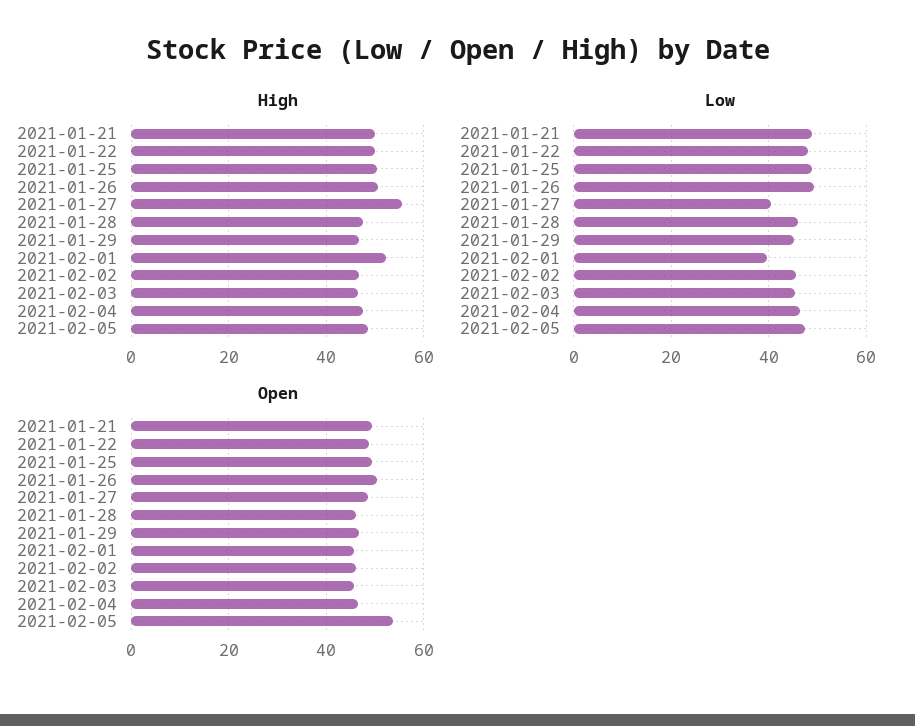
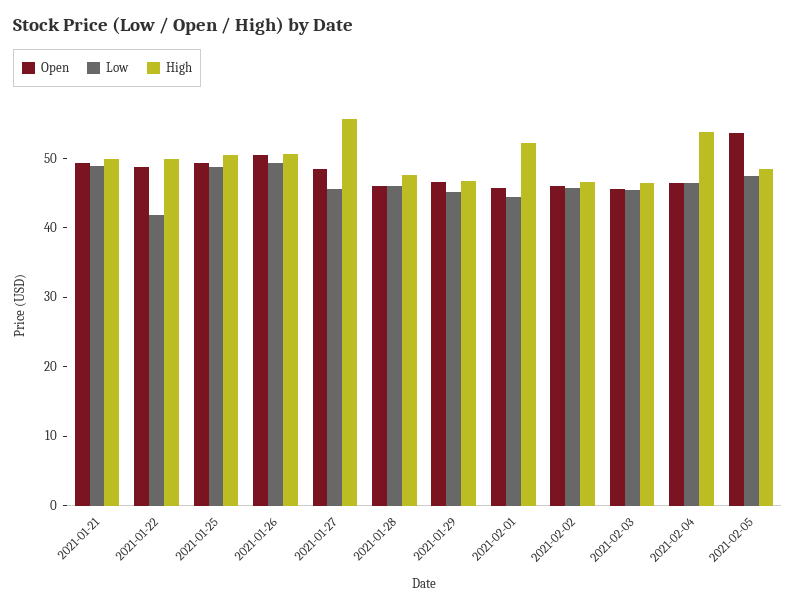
  {
    "High": {
      "2021-01-21": 50,
      "2021-01-22": 50,
      "2021-01-25": 50,
      "2021-01-26": 50,
      "2021-01-27": 56,
      "2021-01-28": 48,
      "2021-01-29": 46,
      "2021-02-01": 52,
      "2021-02-02": 46,
      "2021-02-03": 46,
-     "2021-02-04": 48,
+     "2021-02-04": 54,
      "2021-02-05": 48
    },
    "Low": {
      "2021-01-21": 48,
-     "2021-01-22": 48,
+     "2021-01-22": 42,
      "2021-01-25": 48,
      "2021-01-26": 50,
-     "2021-01-27": 40,
+     "2021-01-27": 46,
      "2021-01-28": 46,
      "2021-01-29": 46,
-     "2021-02-01": 40,
+     "2021-02-01": 44,
      "2021-02-02": 46,
      "2021-02-03": 46,
      "2021-02-04": 46,
      "2021-02-05": 48
    },
    "Open": {
      "2021-01-21": 50,
      "2021-01-22": 48,
      "2021-01-25": 50,
      "2021-01-26": 50,
      "2021-01-27": 48,
      "2021-01-28": 46,
      "2021-01-29": 46,
      "2021-02-01": 46,
      "2021-02-02": 46,
      "2021-02-03": 46,
      "2021-02-04": 46,
      "2021-02-05": 54
    }
  }

